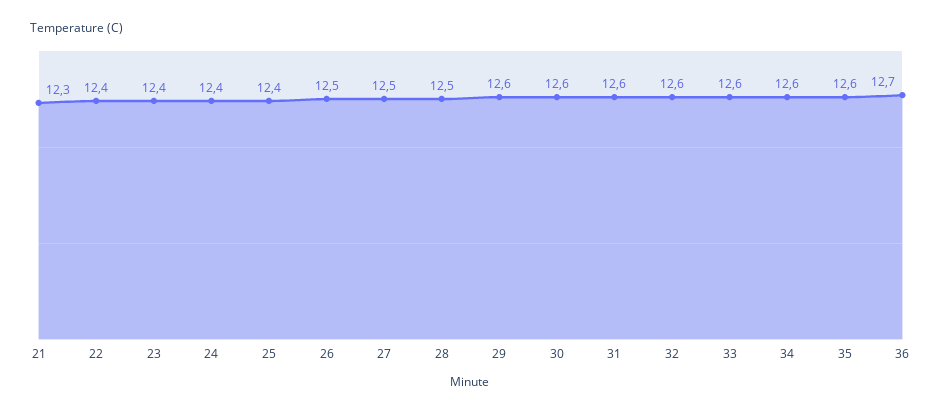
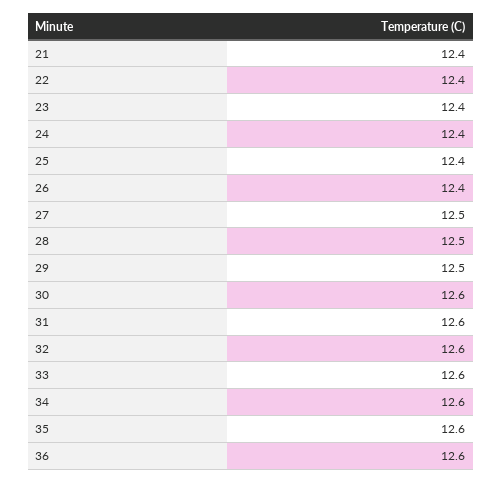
  {
-   "21": 12.3,
+   "21": 12.4,
    "22": 12.4,
    "23": 12.4,
    "24": 12.4,
    "25": 12.4,
-   "26": 12.5,
+   "26": 12.4,
    "27": 12.5,
    "28": 12.5,
-   "29": 12.6,
+   "29": 12.5,
    "30": 12.6,
    "31": 12.6,
    "32": 12.6,
    "33": 12.6,
    "34": 12.6,
    "35": 12.6,
-   "36": 12.7
+   "36": 12.6
  }

